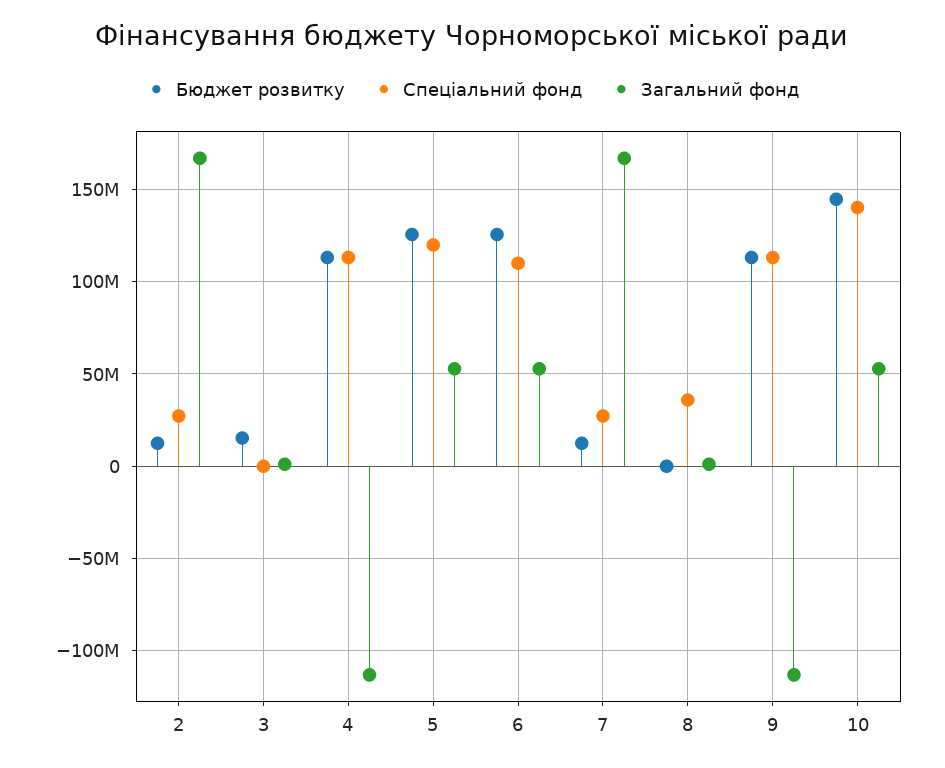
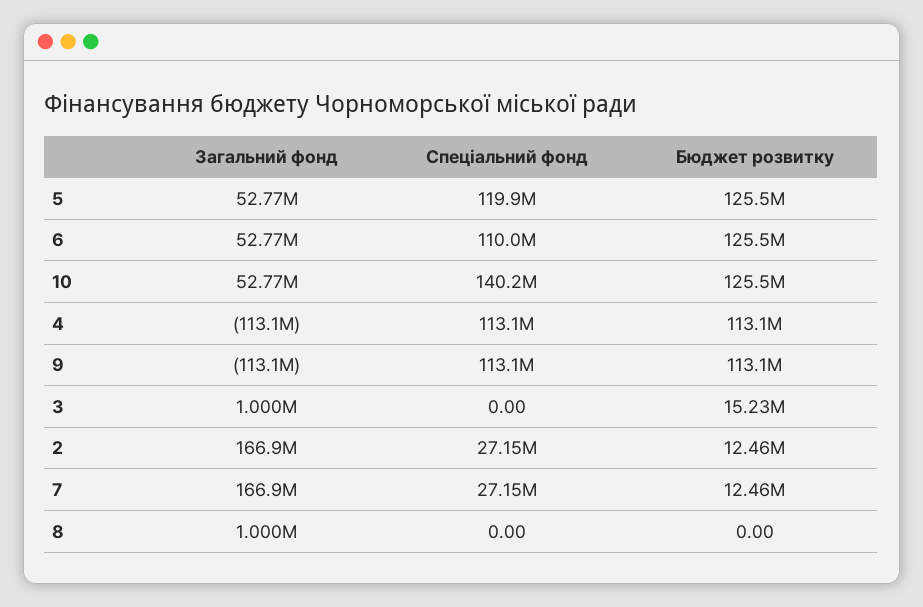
  {
    "Бюджет розвитку": {
      "2": 12460000,
      "3": 15230000,
      "4": 113100000,
      "5": 125500000,
      "6": 125500000,
      "7": 12460000,
      "8": 0,
      "9": 113100000,
-     "10": 145000000
+     "10": 125500000
    },
    "Спеціальний фонд": {
      "2": 27150000,
      "3": 0,
      "4": 113100000,
      "5": 119900000,
      "6": 110000000,
      "7": 27150000,
-     "8": 35000000,
+     "8": 0,
      "9": 113100000,
      "10": 140200000
    },
    "Загальний фонд": {
      "2": 166900000,
      "3": 1000000,
      "4": -113100000,
      "5": 52770000,
      "6": 52770000,
      "7": 166900000,
      "8": 1000000,
      "9": -113100000,
      "10": 52770000
    }
  }

